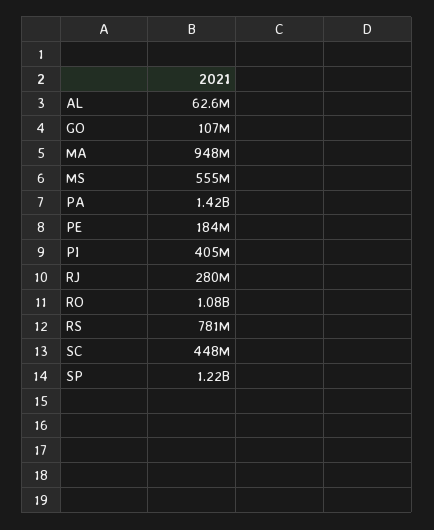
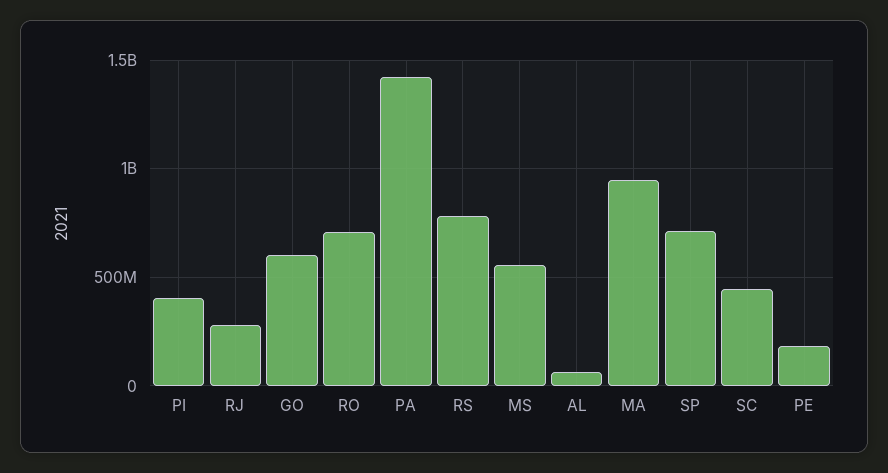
  {
    "AL": 62600000,
-   "GO": 107000000,
+   "GO": 600000000,
    "MA": 948000000,
    "MS": 555000000,
    "PA": 1420000000,
    "PE": 184000000,
    "PI": 405000000,
    "RJ": 280000000,
-   "RO": 1080000000,
+   "RO": 700000000,
    "RS": 781000000,
    "SC": 448000000,
-   "SP": 1220000000
+   "SP": 700000000
  }

